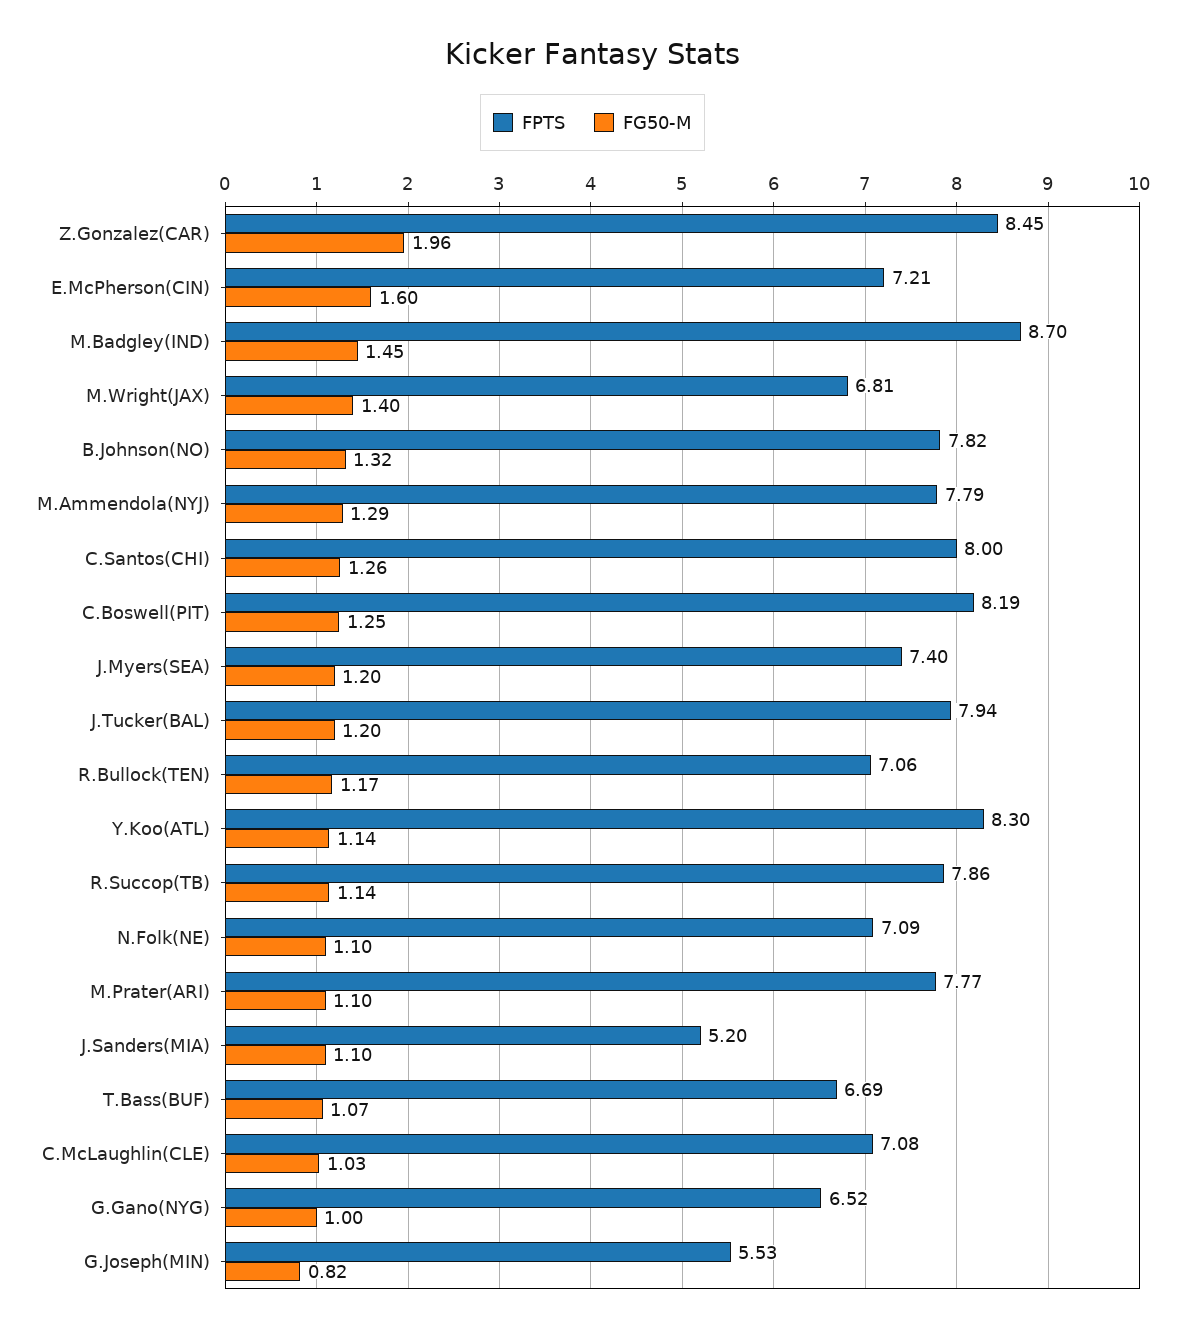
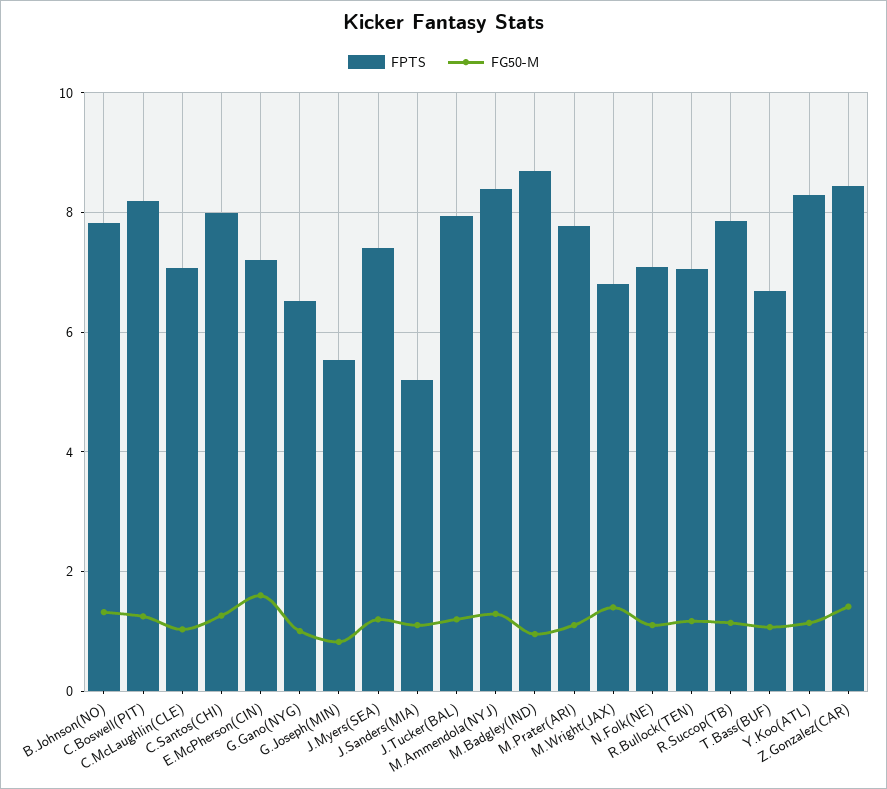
  {
    "FPTS": {
      "Z.Gonzalez(CAR)": 8.45,
      "E.McPherson(CIN)": 7.21,
      "M.Badgley(IND)": 8.7,
      "M.Wright(JAX)": 6.81,
      "B.Johnson(NO)": 7.82,
-     "M.Ammendola(NYJ)": 7.79,
+     "M.Ammendola(NYJ)": 8.4,
      "C.Santos(CHI)": 8,
      "C.Boswell(PIT)": 8.19,
      "J.Myers(SEA)": 7.4,
      "J.Tucker(BAL)": 7.94,
      "R.Bullock(TEN)": 7.06,
      "Y.Koo(ATL)": 8.3,
      "R.Succop(TB)": 7.86,
      "N.Folk(NE)": 7.09,
      "M.Prater(ARI)": 7.77,
      "J.Sanders(MIA)": 5.2,
      "T.Bass(BUF)": 6.69,
      "C.McLaughlin(CLE)": 7.08,
      "G.Gano(NYG)": 6.52,
      "G.Joseph(MIN)": 5.53
    },
    "FG50-M": {
-     "Z.Gonzalez(CAR)": 1.96,
+     "Z.Gonzalez(CAR)": 1.4,
      "E.McPherson(CIN)": 1.6,
-     "M.Badgley(IND)": 1.45,
+     "M.Badgley(IND)": 1,
      "M.Wright(JAX)": 1.4,
      "B.Johnson(NO)": 1.32,
      "M.Ammendola(NYJ)": 1.29,
      "C.Santos(CHI)": 1.26,
      "C.Boswell(PIT)": 1.25,
      "J.Myers(SEA)": 1.2,
      "J.Tucker(BAL)": 1.2,
      "R.Bullock(TEN)": 1.17,
      "Y.Koo(ATL)": 1.14,
      "R.Succop(TB)": 1.14,
      "N.Folk(NE)": 1.1,
      "M.Prater(ARI)": 1.1,
      "J.Sanders(MIA)": 1.1,
      "T.Bass(BUF)": 1.07,
      "C.McLaughlin(CLE)": 1.03,
      "G.Gano(NYG)": 1,
      "G.Joseph(MIN)": 0.82
    }
  }

